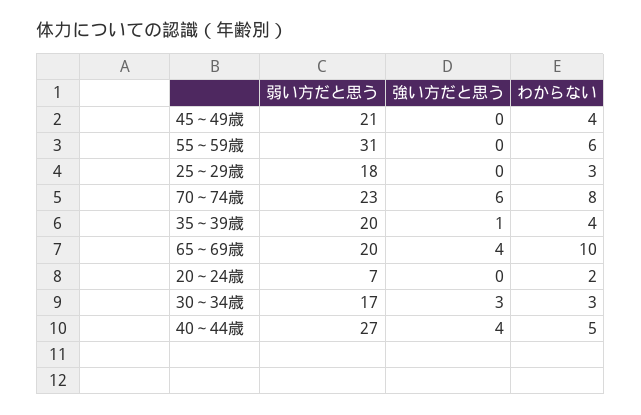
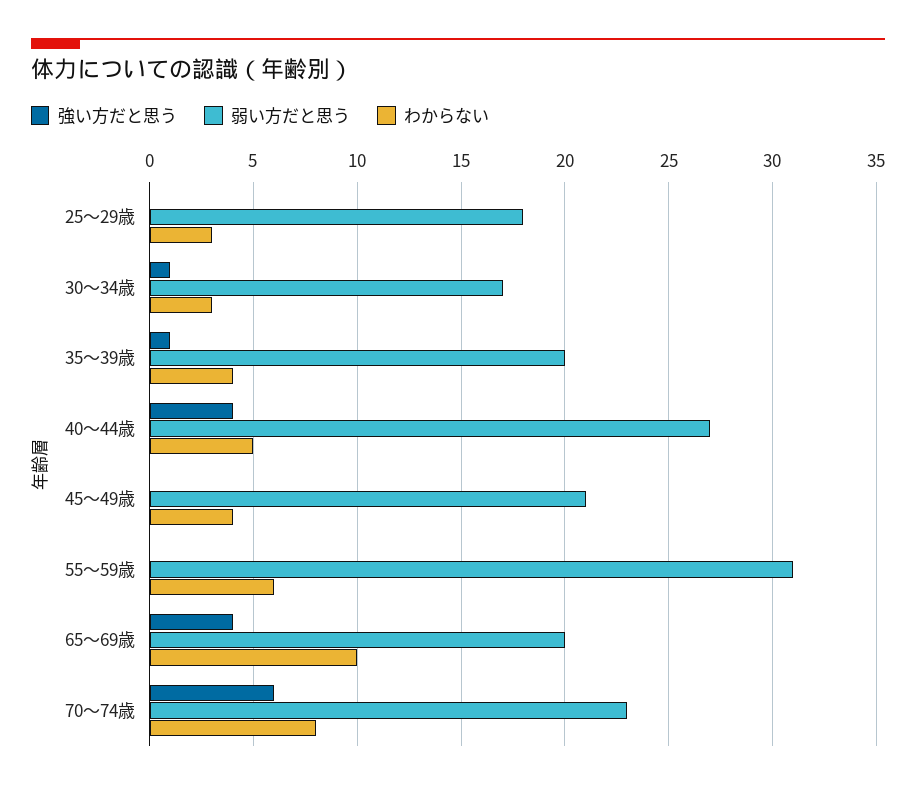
  {
    "弱い方だと思う": {
      "45～49歳": 21,
      "55～59歳": 31,
      "25～29歳": 18,
      "70～74歳": 23,
      "35～39歳": 20,
      "65～69歳": 20,
-     "20～24歳": 7,
      "30～34歳": 17,
      "40～44歳": 27
    },
    "強い方だと思う": {
      "45～49歳": 0,
      "55～59歳": 0,
      "25～29歳": 0,
      "70～74歳": 6,
      "35～39歳": 1,
      "65～69歳": 4,
-     "20～24歳": 0,
-     "30～34歳": 3,
+     "30～34歳": 1,
      "40～44歳": 4
    },
    "わからない": {
      "45～49歳": 4,
      "55～59歳": 6,
      "25～29歳": 3,
      "70～74歳": 8,
      "35～39歳": 4,
      "65～69歳": 10,
-     "20～24歳": 2,
      "30～34歳": 3,
      "40～44歳": 5
    }
  }

